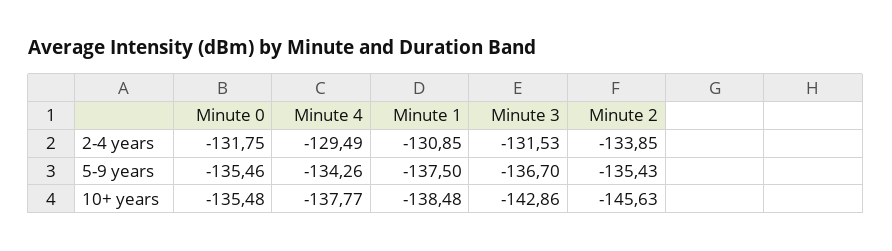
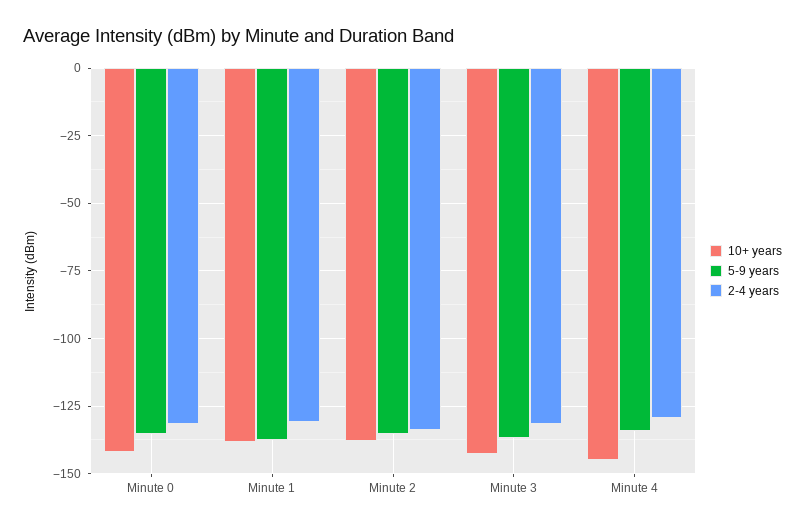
  {
    "2-4 years": {
      "Minute 0": -131.75,
      "Minute 4": -129.49,
      "Minute 1": -130.85,
      "Minute 3": -131.53,
      "Minute 2": -133.85
    },
    "5-9 years": {
      "Minute 0": -135.46,
      "Minute 4": -134.26,
      "Minute 1": -137.5,
      "Minute 3": -136.7,
      "Minute 2": -135.43
    },
    "10+ years": {
-     "Minute 0": -135.48,
+     "Minute 0": -142.5,
-     "Minute 4": -137.77,
+     "Minute 4": -145,
      "Minute 1": -138.48,
      "Minute 3": -142.86,
-     "Minute 2": -145.63
+     "Minute 2": -137.5
    }
  }

